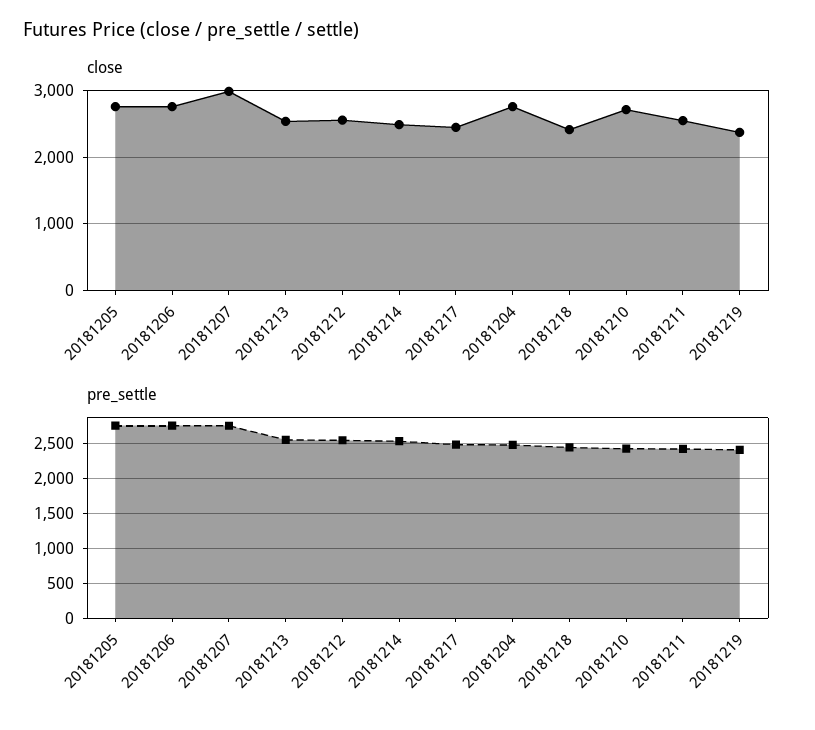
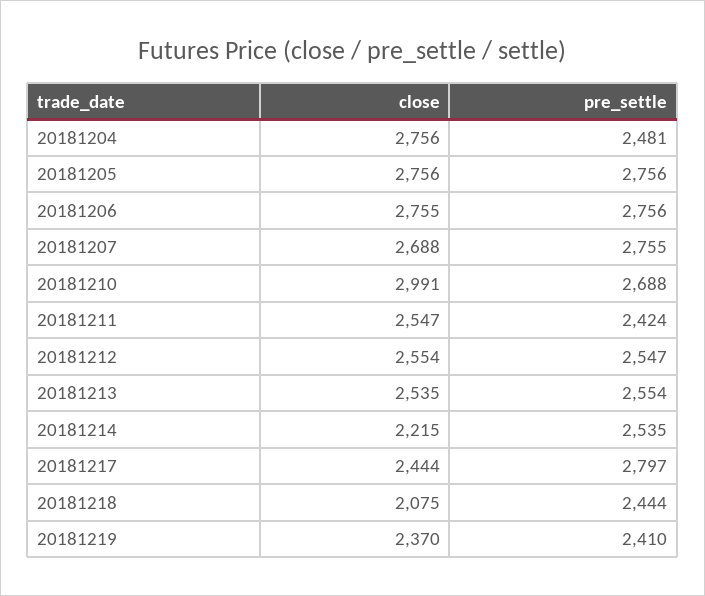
  {
    "close": {
      "20181205": 2756,
      "20181206": 2755,
-     "20181207": 3000,
+     "20181207": 2688,
      "20181213": 2535,
      "20181212": 2554,
-     "20181214": 2500,
+     "20181214": 2215,
      "20181217": 2444,
      "20181204": 2756,
-     "20181218": 2400,
+     "20181218": 2075,
-     "20181210": 2700,
+     "20181210": 2991,
      "20181211": 2547,
      "20181219": 2370
    },
    "pre_settle": {
      "20181205": 2756,
      "20181206": 2756,
      "20181207": 2755,
      "20181213": 2554,
      "20181212": 2547,
      "20181214": 2535,
-     "20181217": 2500,
+     "20181217": 2797,
      "20181204": 2481,
      "20181218": 2444,
-     "20181210": 2400,
+     "20181210": 2688,
      "20181211": 2424,
      "20181219": 2410
    }
  }

